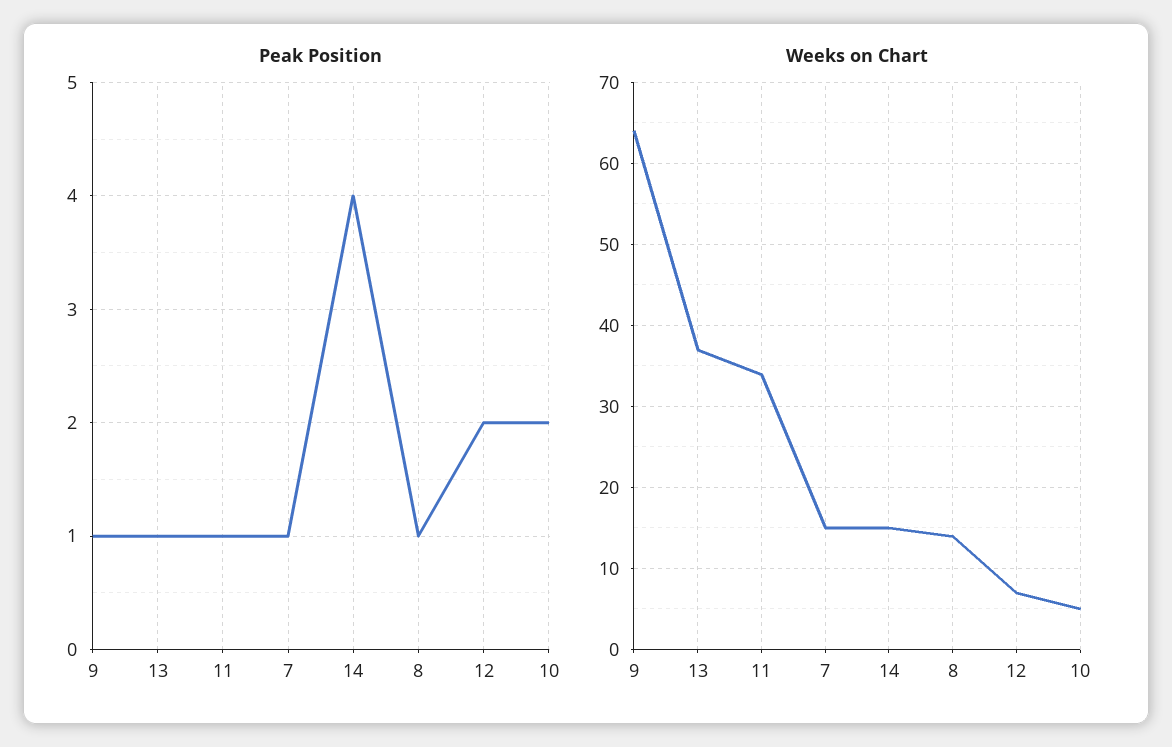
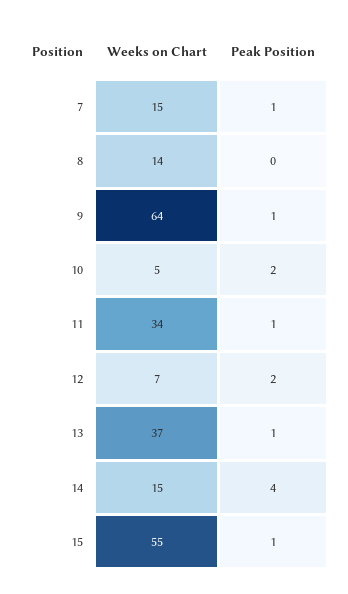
  {
    "Peak Position": {
      "9": 1,
      "13": 1,
      "11": 1,
      "7": 1,
      "14": 4,
-     "8": 1,
+     "8": 0,
      "12": 2,
-     "10": 2
+     "10": 2,
+     "15": 1
    },
    "Weeks on Chart": {
      "9": 64,
      "13": 37,
      "11": 34,
      "7": 15,
      "14": 15,
      "8": 14,
      "12": 7,
-     "10": 5
+     "10": 5,
+     "15": 55
    }
  }

